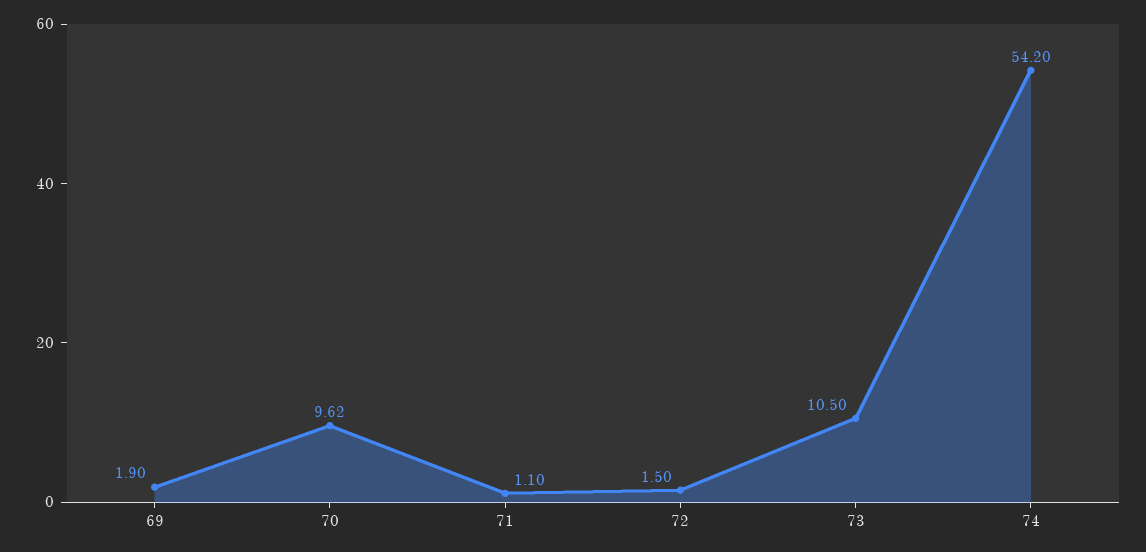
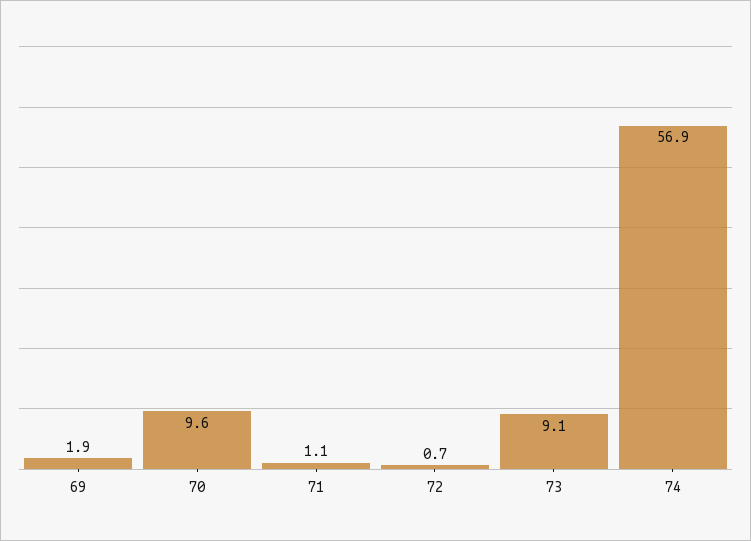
  {
    "69": 1.9,
    "70": 9.62,
    "71": 1.1,
-   "72": 1.5,
+   "72": 0.7,
-   "73": 10.5,
+   "73": 9.1,
-   "74": 54.2
+   "74": 56.9
  }

